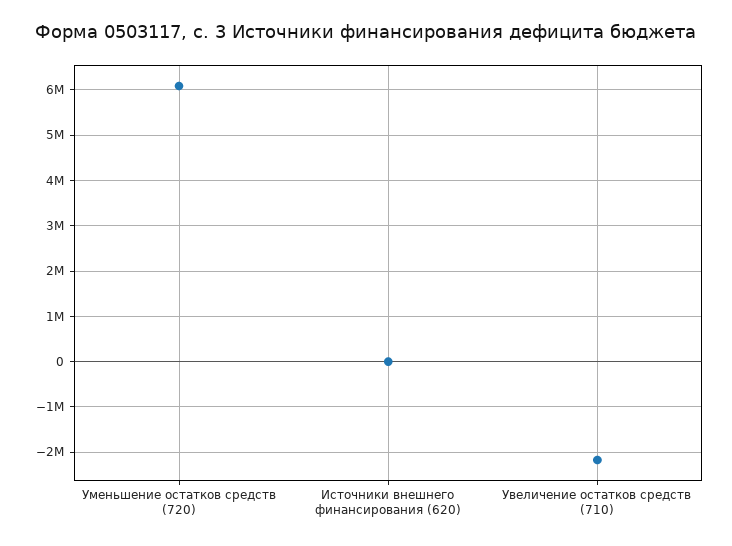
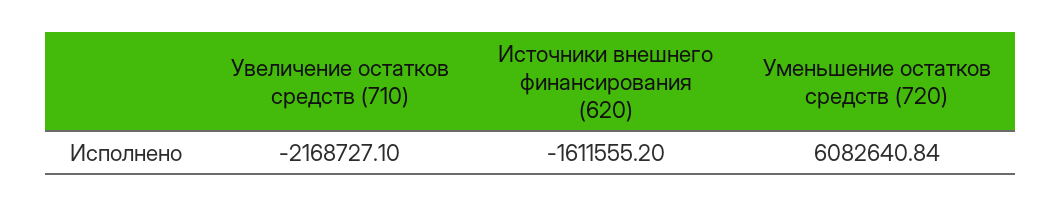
  {
    "Уменьшение остатков средств (720)": 6082640.84,
-   "Источники внешнего финансирования (620)": 0,
+   "Источники внешнего финансирования (620)": -1611555.2,
    "Увеличение остатков средств (710)": -2168727.1
  }

